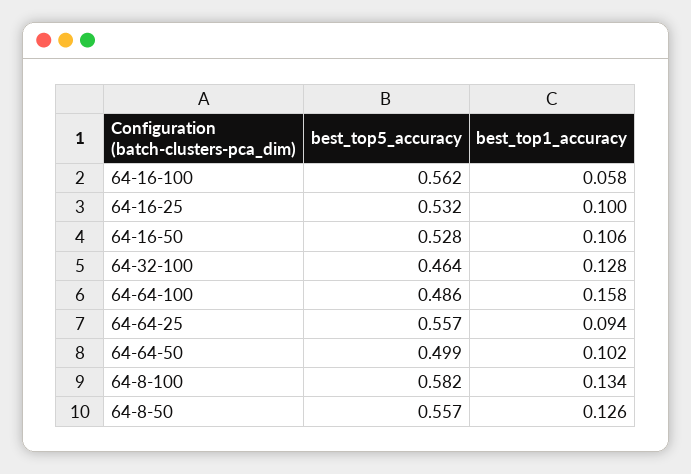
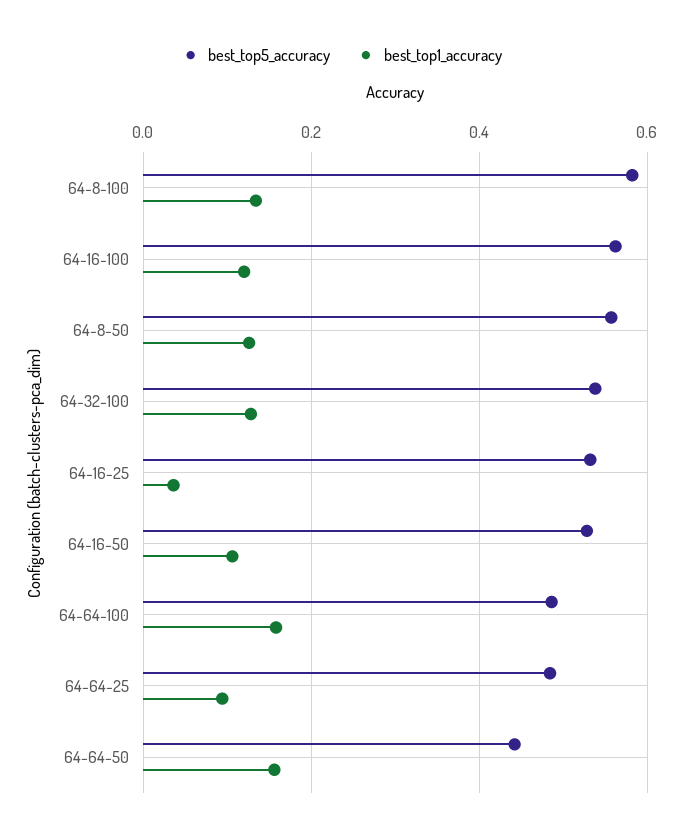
  {
    "best_top5_accuracy": {
      "64-16-100": 0.562,
      "64-16-25": 0.532,
      "64-16-50": 0.528,
-     "64-32-100": 0.464,
+     "64-32-100": 0.54,
      "64-64-100": 0.486,
-     "64-64-25": 0.557,
+     "64-64-25": 0.48,
-     "64-64-50": 0.499,
+     "64-64-50": 0.44,
      "64-8-100": 0.582,
      "64-8-50": 0.557
    },
    "best_top1_accuracy": {
-     "64-16-100": 0.058,
+     "64-16-100": 0.12,
-     "64-16-25": 0.1,
+     "64-16-25": 0.04,
      "64-16-50": 0.106,
      "64-32-100": 0.128,
      "64-64-100": 0.158,
      "64-64-25": 0.094,
-     "64-64-50": 0.102,
+     "64-64-50": 0.16,
      "64-8-100": 0.134,
      "64-8-50": 0.126
    }
  }

